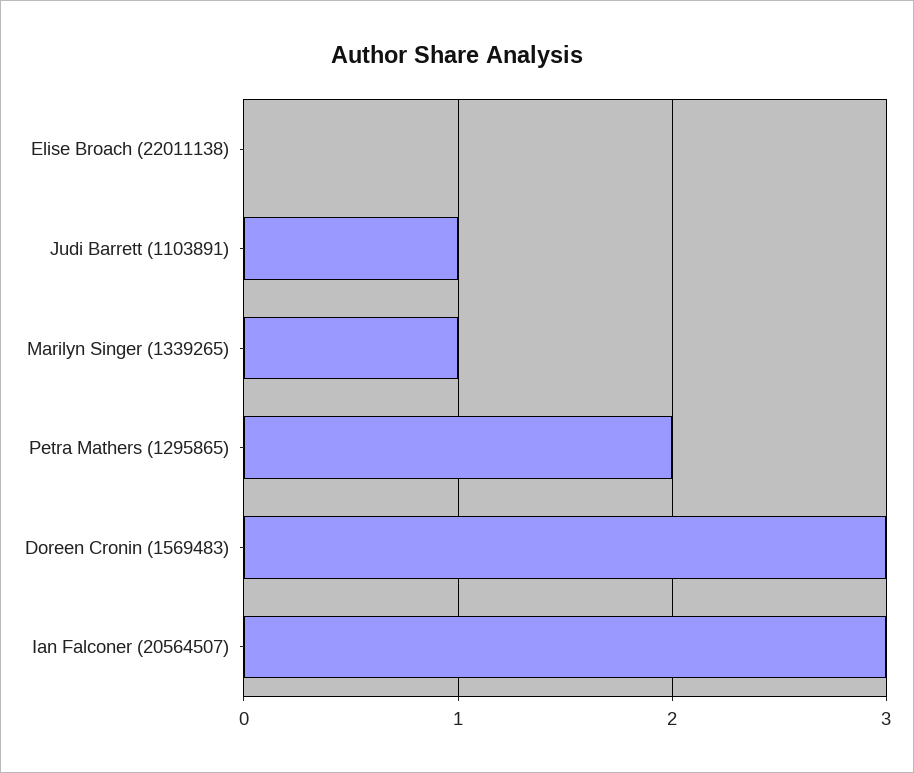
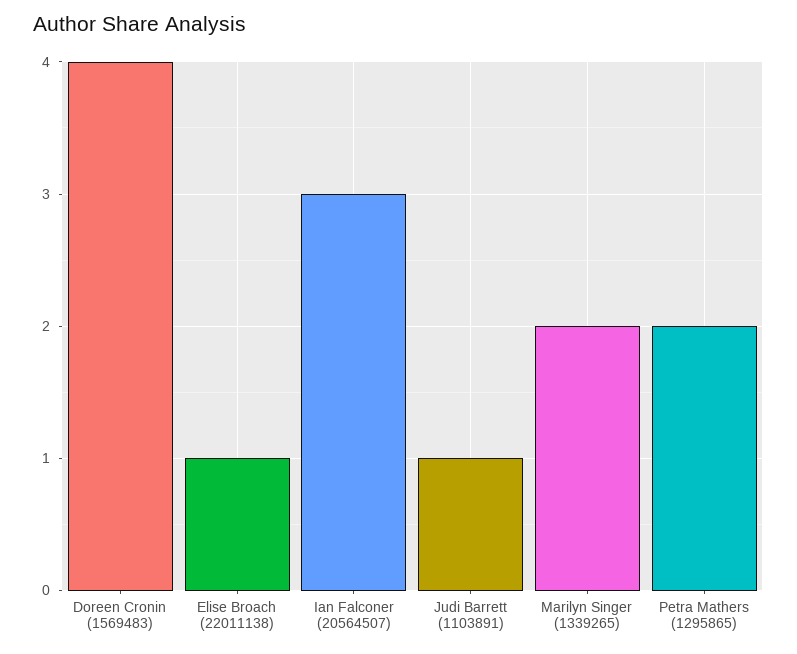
  {
-   "Elise Broach (22011138)": 0,
+   "Elise Broach (22011138)": 1,
    "Judi Barrett (1103891)": 1,
-   "Marilyn Singer (1339265)": 1,
+   "Marilyn Singer (1339265)": 2,
    "Petra Mathers (1295865)": 2,
-   "Doreen Cronin (1569483)": 3,
+   "Doreen Cronin (1569483)": 4,
    "Ian Falconer (20564507)": 3
  }

